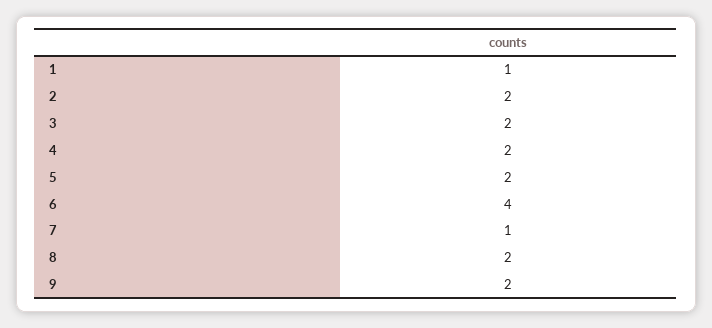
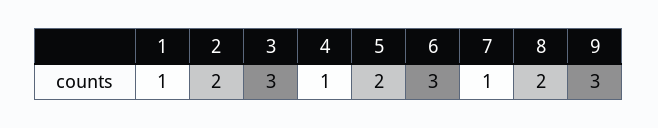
  {
    "1": 1,
    "2": 2,
-   "3": 2,
+   "3": 3,
-   "4": 2,
+   "4": 1,
    "5": 2,
-   "6": 4,
+   "6": 3,
    "7": 1,
    "8": 2,
-   "9": 2
+   "9": 3
  }

